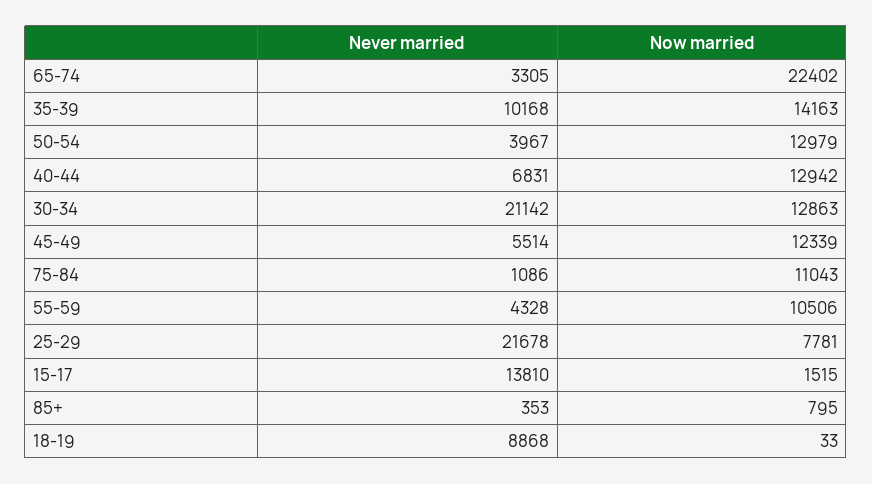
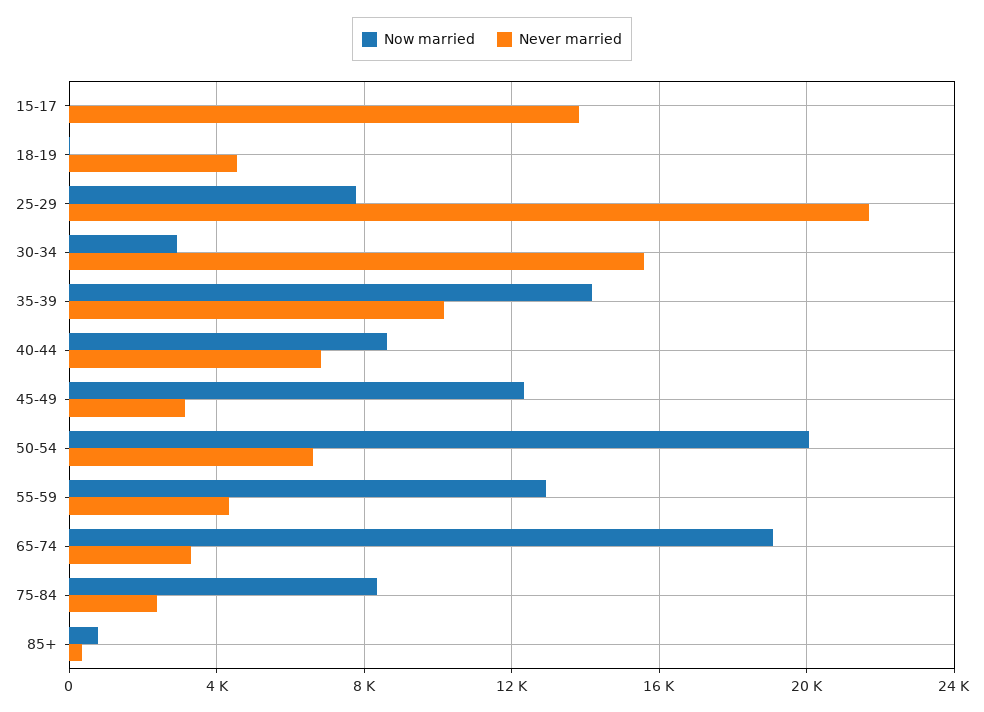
  {
    "Never married": {
      "65-74": 3305,
      "35-39": 10168,
-     "50-54": 3967,
+     "50-54": 6500,
      "40-44": 6831,
-     "30-34": 21142,
+     "30-34": 15500,
-     "45-49": 5514,
+     "45-49": 3000,
-     "75-84": 1086,
+     "75-84": 2500,
      "55-59": 4328,
      "25-29": 21678,
      "15-17": 13810,
      "85+": 353,
-     "18-19": 8868
+     "18-19": 4500
    },
    "Now married": {
-     "65-74": 22402,
+     "65-74": 19000,
      "35-39": 14163,
-     "50-54": 12979,
+     "50-54": 20000,
-     "40-44": 12942,
+     "40-44": 8500,
-     "30-34": 12863,
+     "30-34": 3000,
      "45-49": 12339,
-     "75-84": 11043,
+     "75-84": 8500,
-     "55-59": 10506,
+     "55-59": 13000,
      "25-29": 7781,
-     "15-17": 1515,
+     "15-17": 0,
      "85+": 795,
      "18-19": 33
    }
  }

